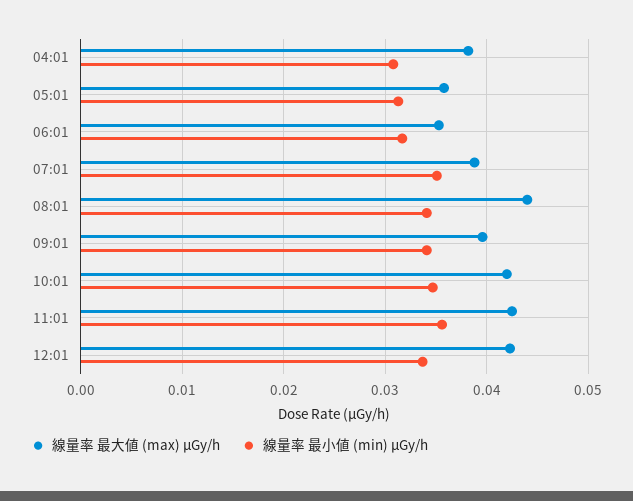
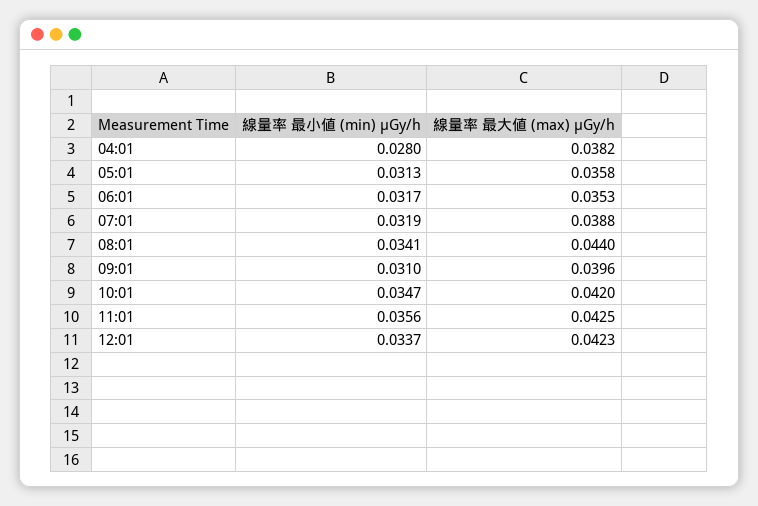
  {
    "線量率 最大値 (max) μGy/h": {
      "04:01": 0.0382,
      "05:01": 0.0358,
      "06:01": 0.0353,
      "07:01": 0.0388,
      "08:01": 0.044,
      "09:01": 0.0396,
      "10:01": 0.042,
      "11:01": 0.0425,
      "12:01": 0.0423
    },
    "線量率 最小値 (min) μGy/h": {
-     "04:01": 0.031,
+     "04:01": 0.028,
      "05:01": 0.0313,
      "06:01": 0.0317,
-     "07:01": 0.035,
+     "07:01": 0.0319,
      "08:01": 0.0341,
-     "09:01": 0.034,
+     "09:01": 0.031,
      "10:01": 0.0347,
      "11:01": 0.0356,
      "12:01": 0.0337
    }
  }

